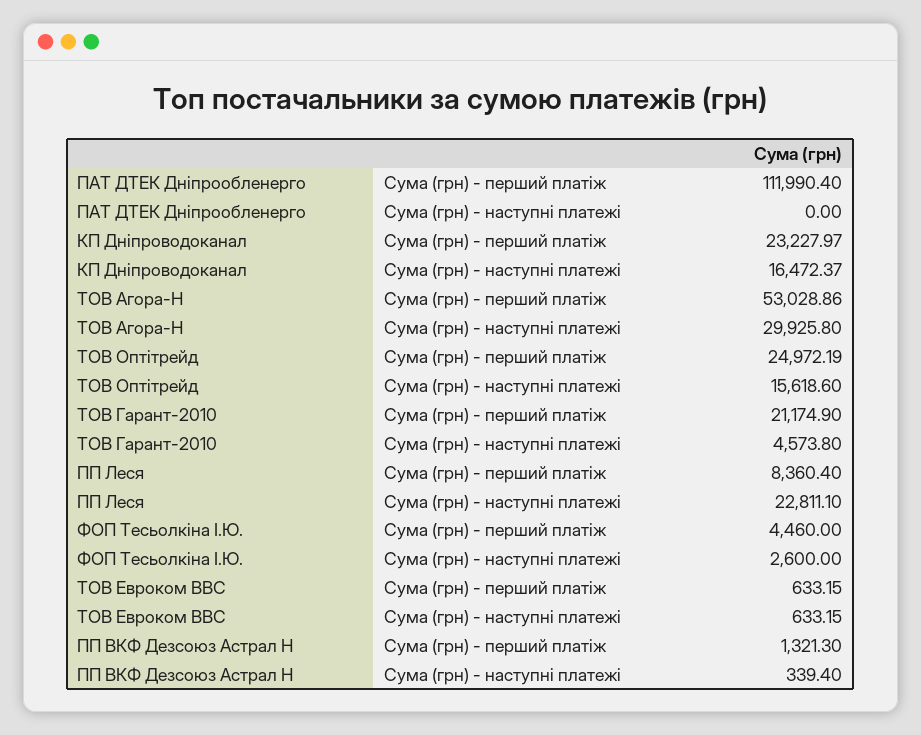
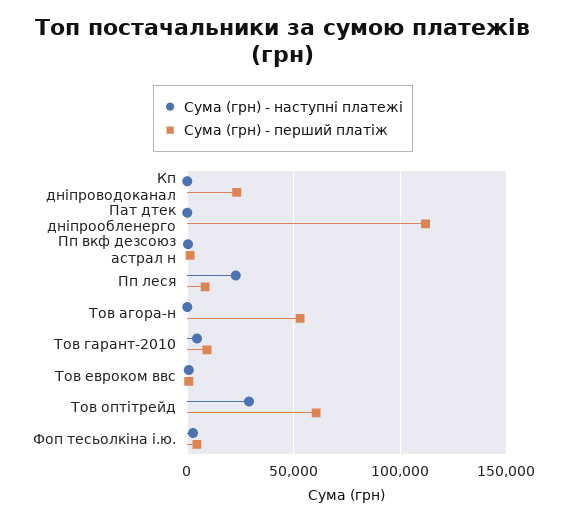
  {
    "Сума (грн) - перший платіж": {
      "ПАТ ДТЕК Дніпрообленерго": 111990.4,
      "КП Дніпроводоканал": 23227.97,
      "ТОВ Агора-Н": 53028.86,
-     "ТОВ Оптітрейд": 24972.19,
+     "ТОВ Оптітрейд": 60000,
-     "ТОВ Гарант-2010": 21174.9,
+     "ТОВ Гарант-2010": 10000,
      "ПП Леся": 8360.4,
      "ФОП Тесьолкіна І.Ю.": 4460,
      "ТОВ Евроком ВВС": 633.15,
      "ПП ВКФ Дезсоюз Астрал Н": 1321.3
    },
    "Сума (грн) - наступні платежі": {
      "ПАТ ДТЕК Дніпрообленерго": 0,
-     "КП Дніпроводоканал": 16472.37,
+     "КП Дніпроводоканал": 0,
-     "ТОВ Агора-Н": 29925.8,
+     "ТОВ Агора-Н": 0,
-     "ТОВ Оптітрейд": 15618.6,
+     "ТОВ Оптітрейд": 30000,
      "ТОВ Гарант-2010": 4573.8,
      "ПП Леся": 22811.1,
      "ФОП Тесьолкіна І.Ю.": 2600,
      "ТОВ Евроком ВВС": 633.15,
      "ПП ВКФ Дезсоюз Астрал Н": 339.4
    }
  }

